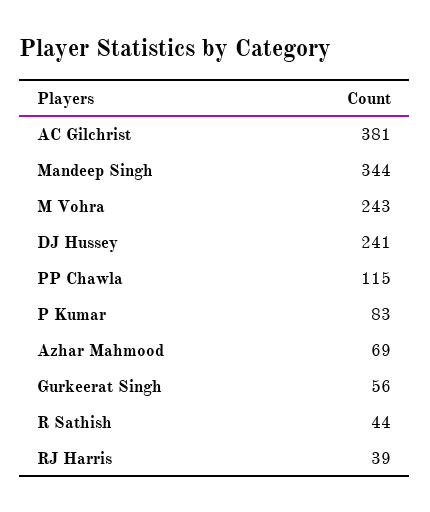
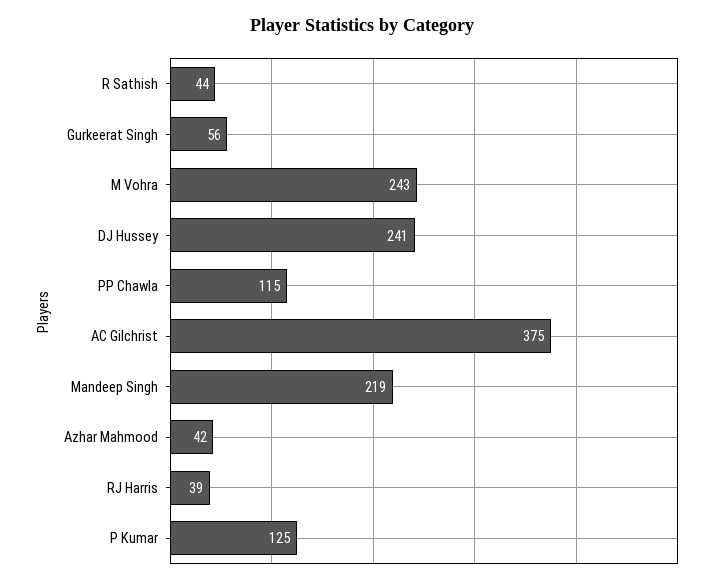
  {
-   "AC Gilchrist": 381,
+   "AC Gilchrist": 375,
-   "Mandeep Singh": 344,
+   "Mandeep Singh": 219,
    "M Vohra": 243,
    "DJ Hussey": 241,
    "PP Chawla": 115,
-   "P Kumar": 83,
+   "P Kumar": 125,
-   "Azhar Mahmood": 69,
+   "Azhar Mahmood": 42,
    "Gurkeerat Singh": 56,
    "R Sathish": 44,
    "RJ Harris": 39
  }

